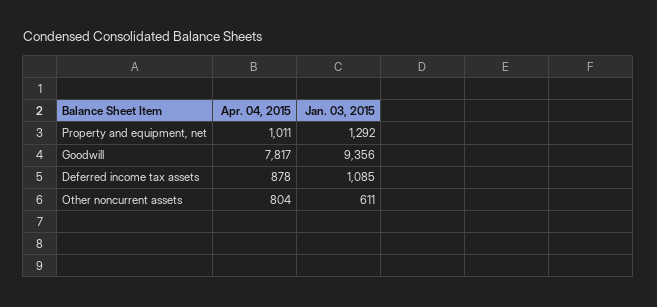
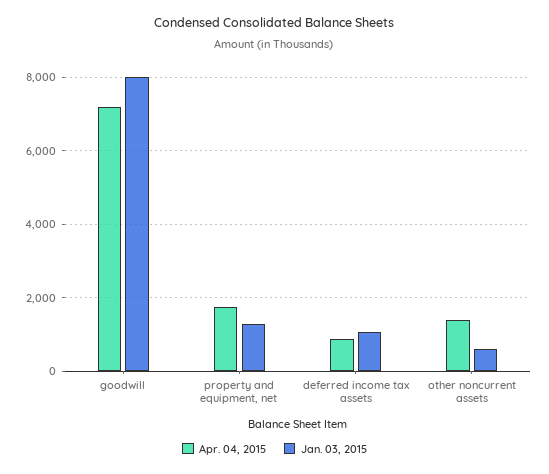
  {
    "Apr. 04, 2015": {
-     "Property and equipment, net": 1011,
+     "Property and equipment, net": 1800,
-     "Goodwill": 7817,
+     "Goodwill": 7200,
      "Deferred income tax assets": 878,
-     "Other noncurrent assets": 804
+     "Other noncurrent assets": 1400
    },
    "Jan. 03, 2015": {
      "Property and equipment, net": 1292,
-     "Goodwill": 9356,
+     "Goodwill": 8000,
      "Deferred income tax assets": 1085,
      "Other noncurrent assets": 611
    }
  }

